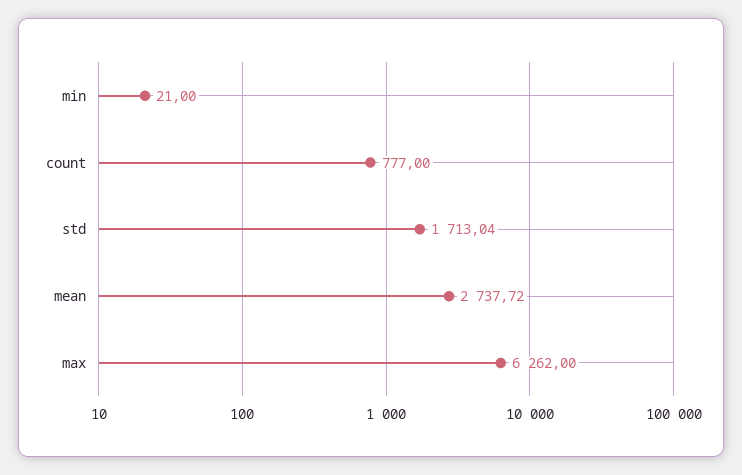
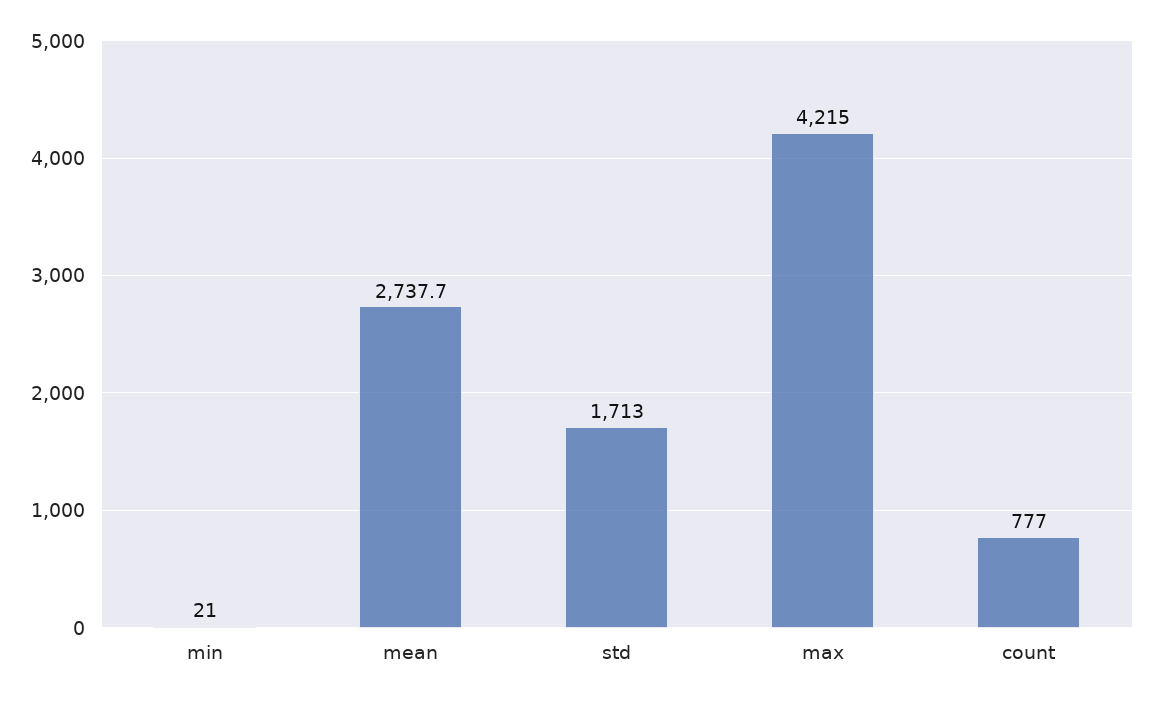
  {
    "min": 21,
    "count": 777,
    "std": 1713.04,
    "mean": 2737.72,
-   "max": 6262
+   "max": 4215
  }

